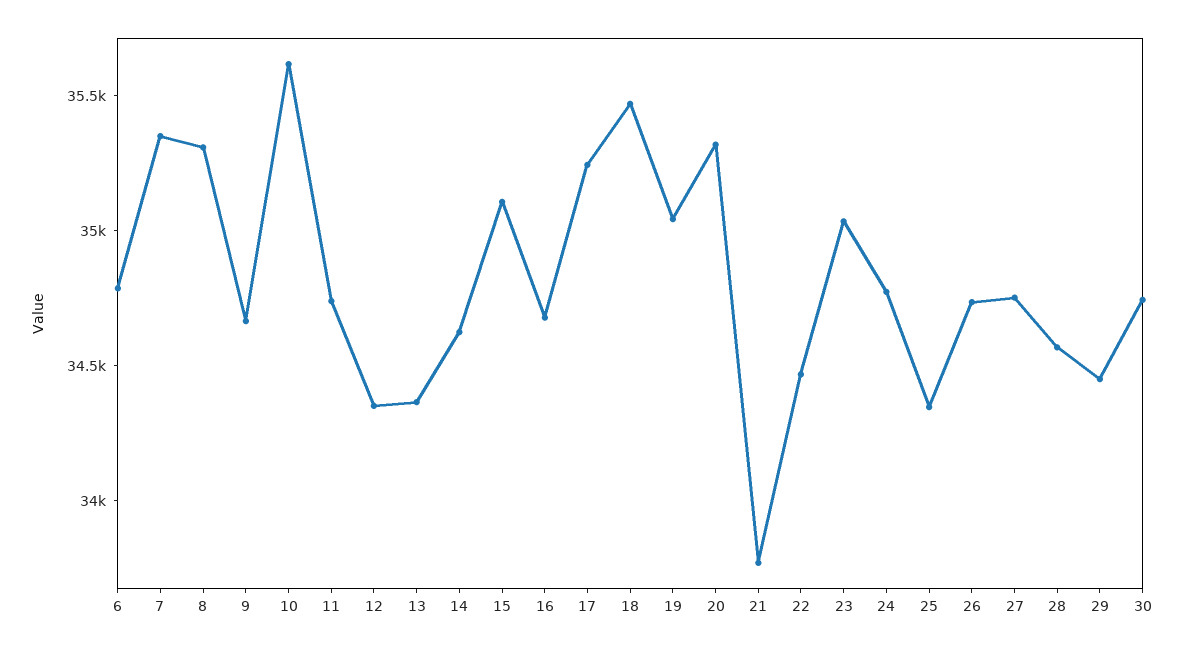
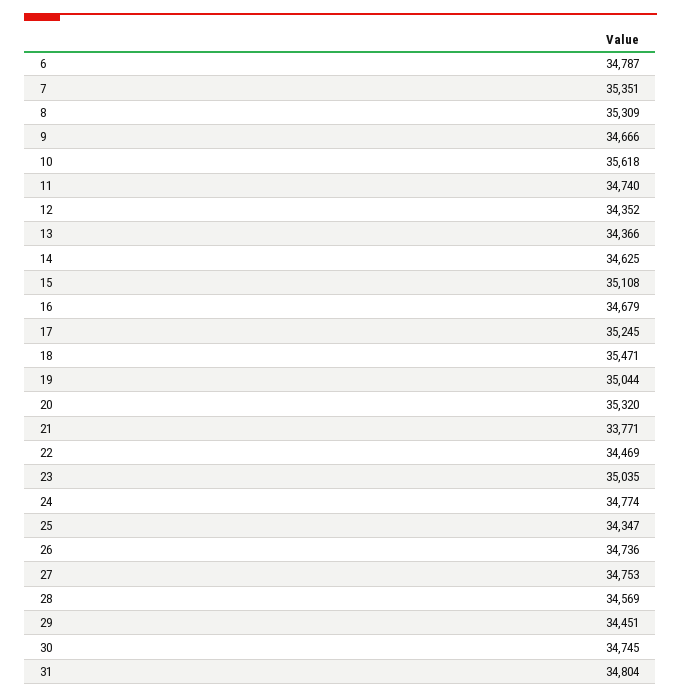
  {
    "6": 34787,
    "7": 35351,
    "8": 35309,
    "9": 34666,
    "10": 35618,
    "11": 34740,
    "12": 34352,
    "13": 34366,
    "14": 34625,
    "15": 35108,
    "16": 34679,
    "17": 35245,
    "18": 35471,
    "19": 35044,
    "20": 35320,
    "21": 33771,
    "22": 34469,
    "23": 35035,
    "24": 34774,
    "25": 34347,
    "26": 34736,
    "27": 34753,
    "28": 34569,
    "29": 34451,
-   "30": 34745
+   "30": 34745,
+   "31": 34804
  }

